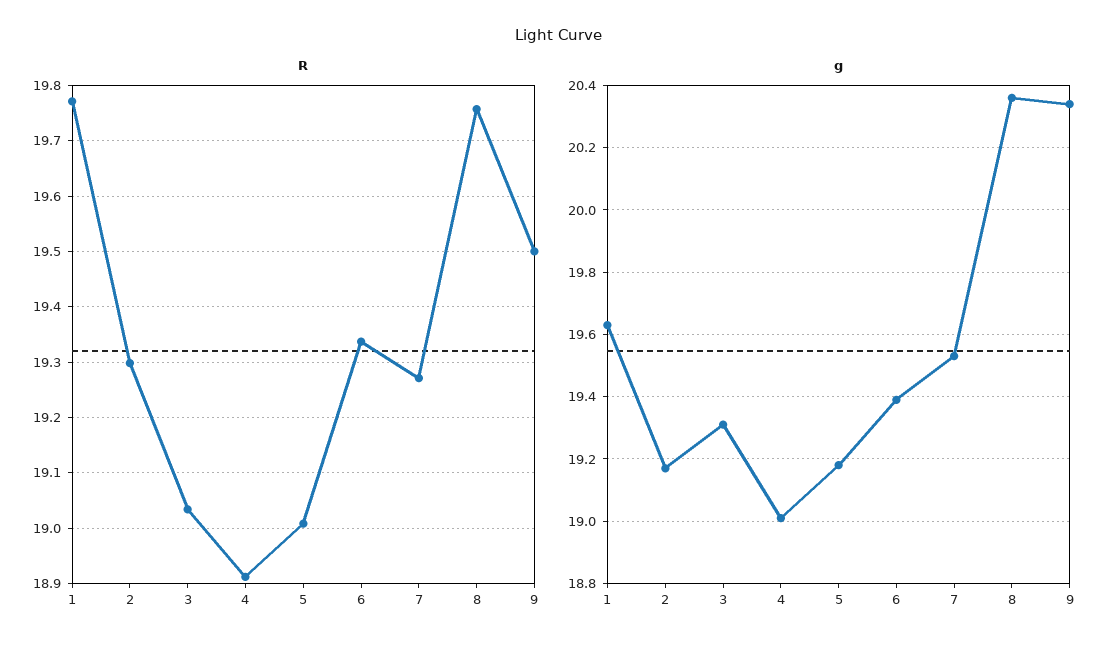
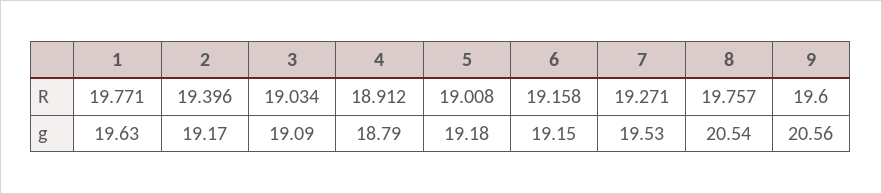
  {
    "R": {
      "1": 19.771,
-     "2": 19.3,
+     "2": 19.396,
      "3": 19.034,
      "4": 18.912,
      "5": 19.008,
-     "6": 19.34,
+     "6": 19.158,
      "7": 19.271,
      "8": 19.757,
-     "9": 19.5
+     "9": 19.6
    },
    "g": {
      "1": 19.63,
      "2": 19.17,
-     "3": 19.3,
+     "3": 19.09,
-     "4": 19,
+     "4": 18.79,
      "5": 19.18,
-     "6": 19.4,
+     "6": 19.15,
      "7": 19.53,
-     "8": 20.35,
+     "8": 20.54,
-     "9": 20.35
+     "9": 20.56
    }
  }

